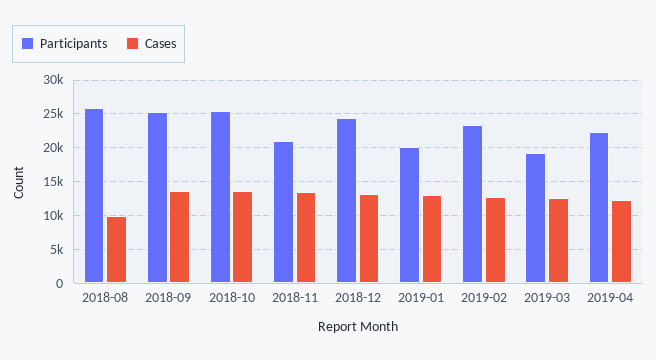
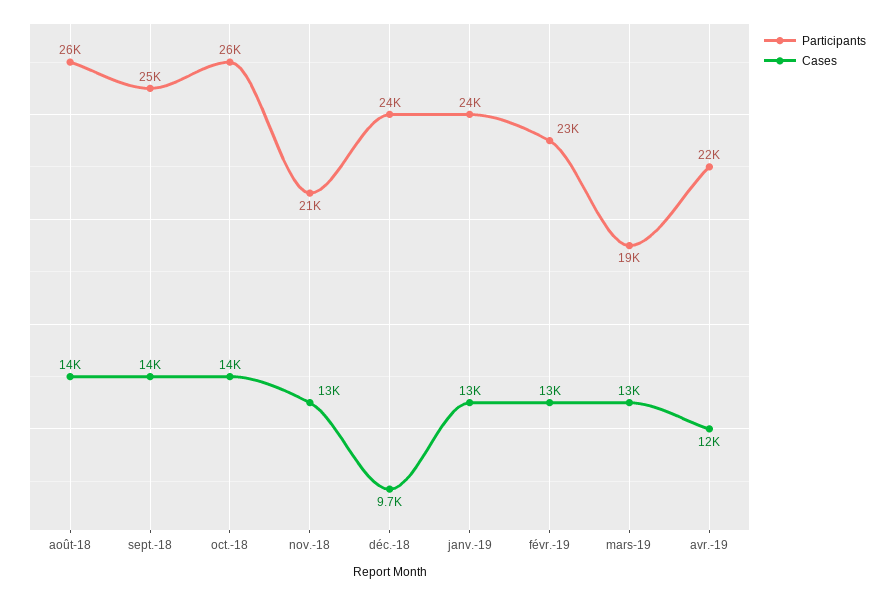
  {
    "Participants": {
      "2018-08": 26000,
      "2018-09": 25000,
      "2018-10": 26000,
      "2018-11": 21000,
      "2018-12": 24000,
-     "2019-01": 20000,
+     "2019-01": 24000,
      "2019-02": 23000,
      "2019-03": 19000,
      "2019-04": 22000
    },
    "Cases": {
-     "2018-08": 10000,
+     "2018-08": 14000,
      "2018-09": 14000,
      "2018-10": 14000,
      "2018-11": 13000,
-     "2018-12": 13000,
+     "2018-12": 9700,
      "2019-01": 13000,
      "2019-02": 13000,
      "2019-03": 13000,
      "2019-04": 12000
    }
  }

